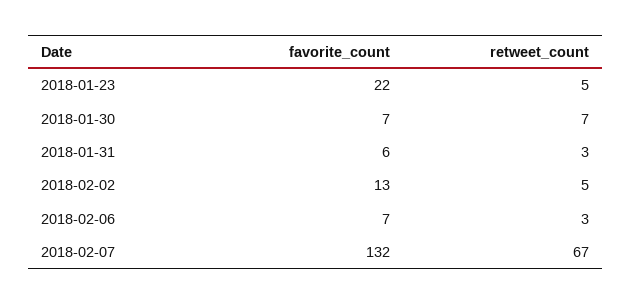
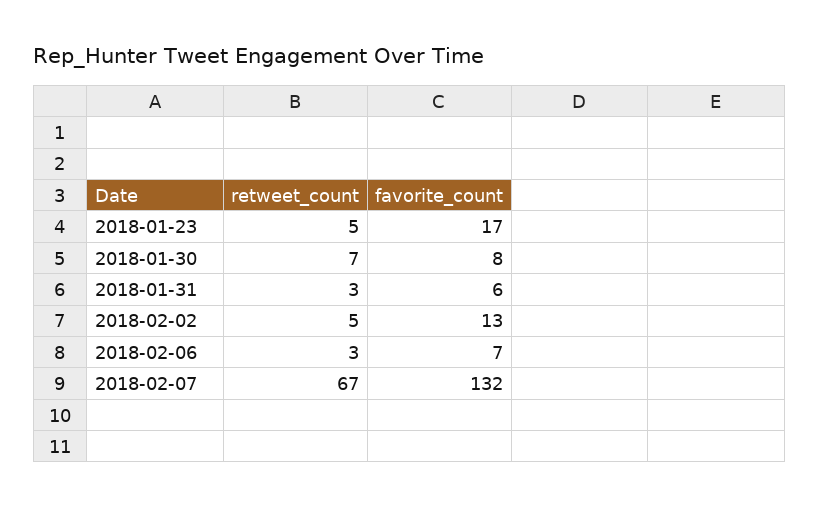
  {
    "favorite_count": {
-     "2018-01-23": 22,
+     "2018-01-23": 17,
-     "2018-01-30": 7,
+     "2018-01-30": 8,
      "2018-01-31": 6,
      "2018-02-02": 13,
      "2018-02-06": 7,
      "2018-02-07": 132
    },
    "retweet_count": {
      "2018-01-23": 5,
      "2018-01-30": 7,
      "2018-01-31": 3,
      "2018-02-02": 5,
      "2018-02-06": 3,
      "2018-02-07": 67
    }
  }

